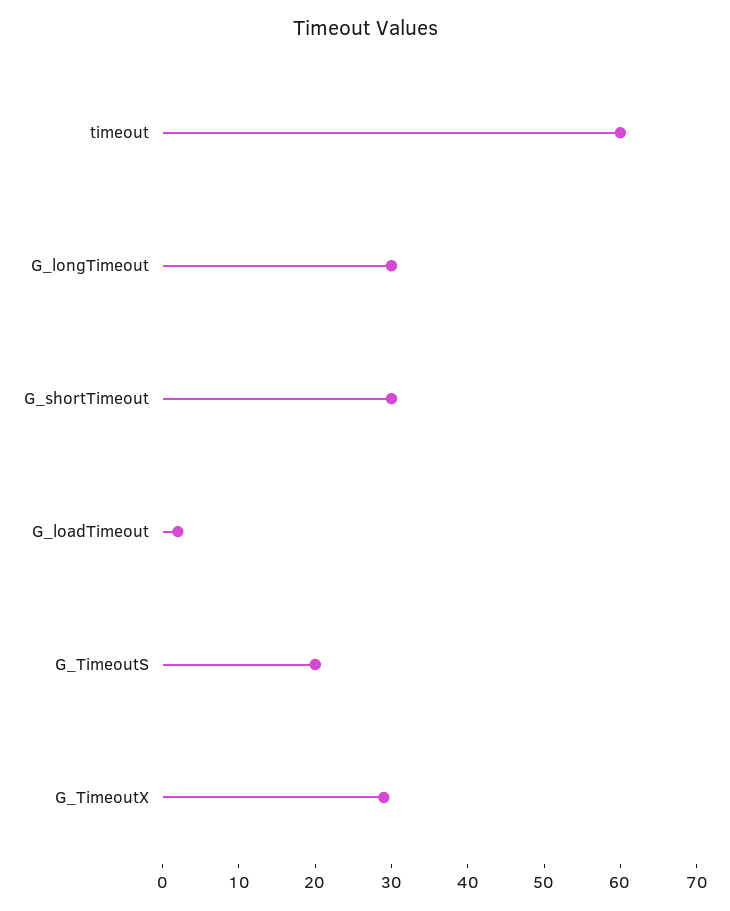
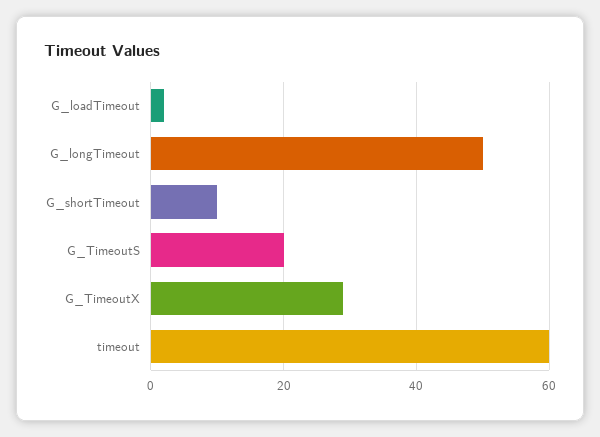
  {
    "timeout": 60,
-   "G_longTimeout": 30,
+   "G_longTimeout": 50,
-   "G_shortTimeout": 30,
+   "G_shortTimeout": 10,
    "G_loadTimeout": 0,
    "G_TimeoutS": 20,
    "G_TimeoutX": 30
  }

